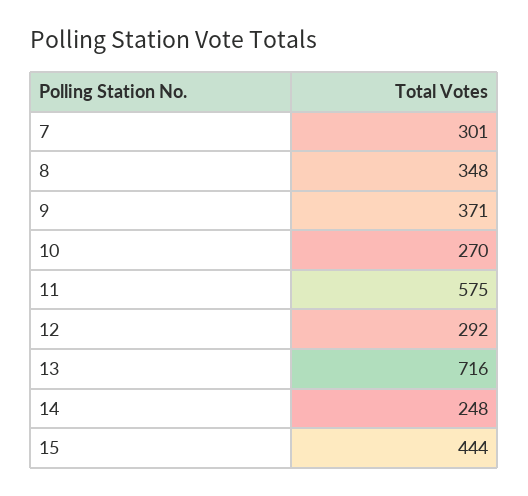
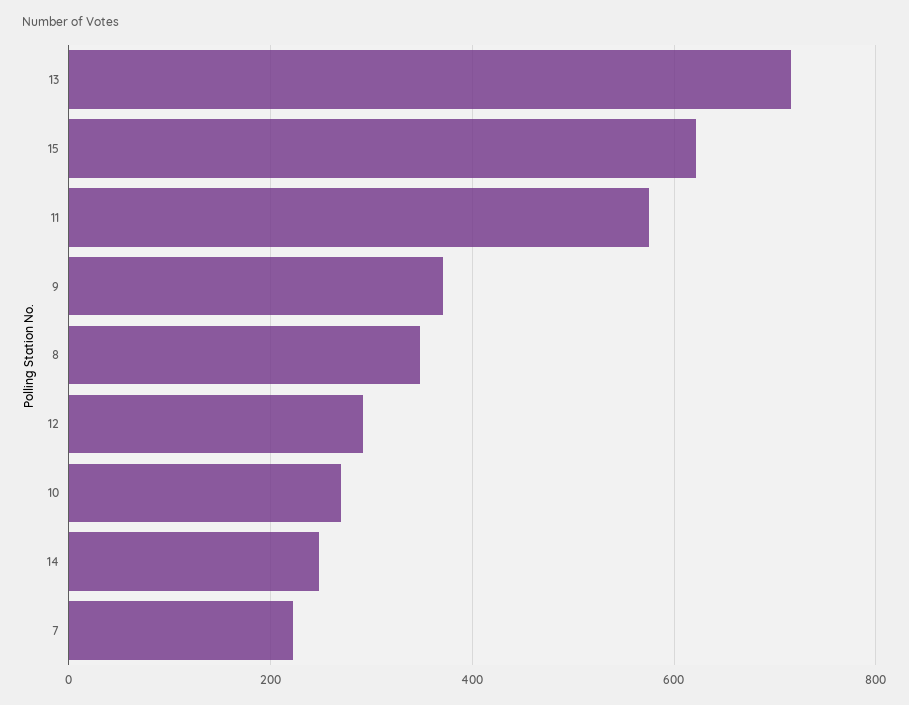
  {
-   "7": 301,
+   "7": 220,
    "8": 348,
    "9": 371,
    "10": 270,
    "11": 575,
    "12": 292,
    "13": 716,
    "14": 248,
-   "15": 444
+   "15": 620
  }

